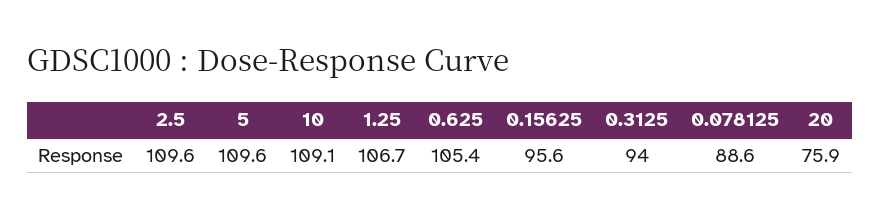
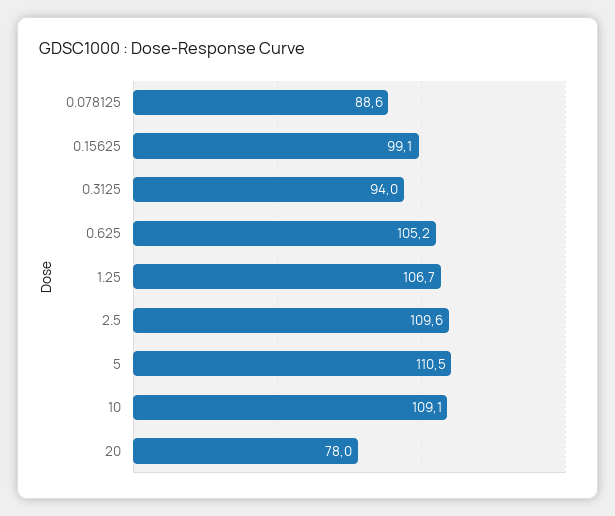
  {
    "2.5": 109.6,
-   "5": 109.6,
+   "5": 110.5,
    "10": 109.1,
    "1.25": 106.7,
-   "0.625": 105.4,
+   "0.625": 105.2,
-   "0.15625": 95.6,
+   "0.15625": 99.1,
    "0.3125": 94,
    "0.078125": 88.6,
-   "20": 75.9
+   "20": 78
  }

